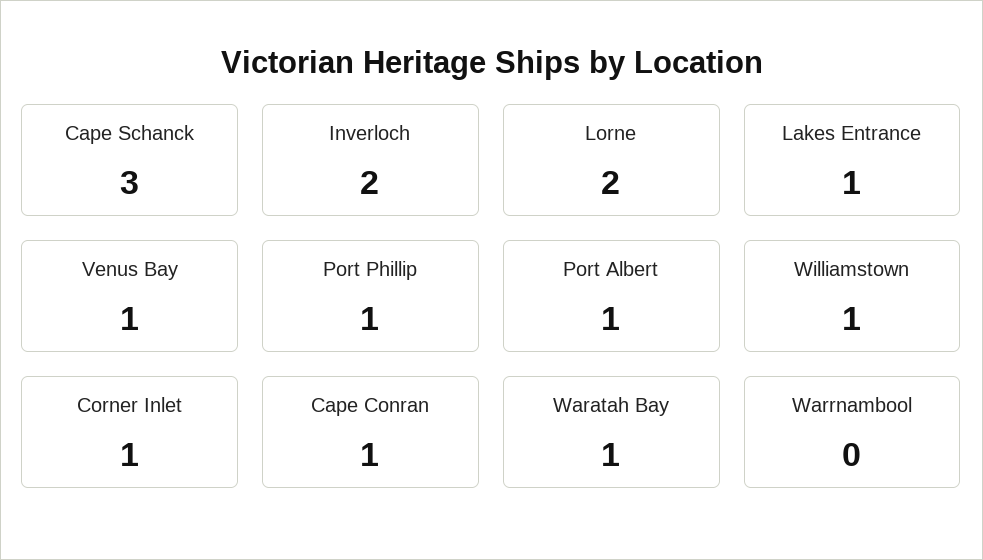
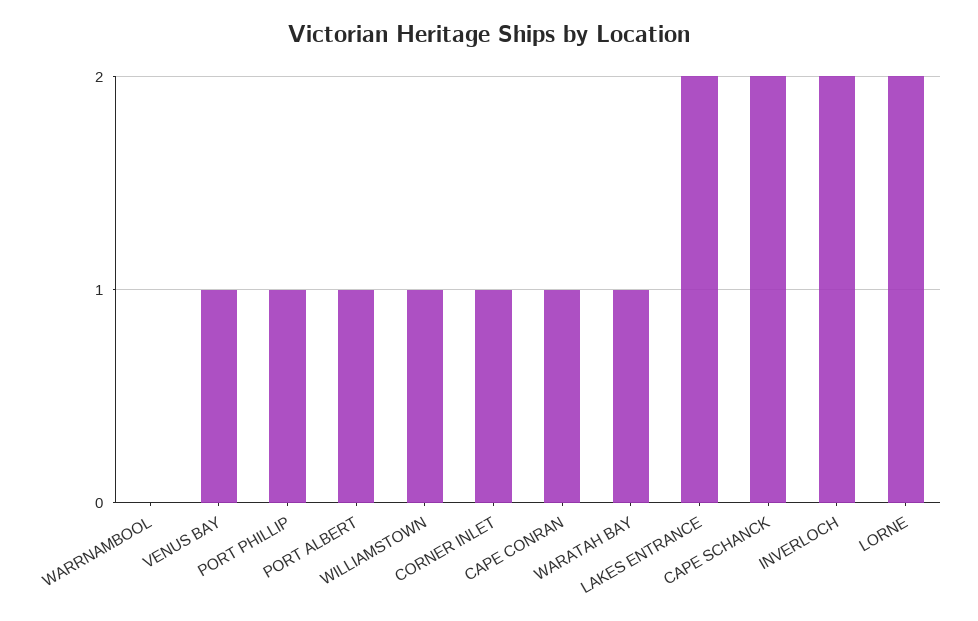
  {
-   "Cape Schanck": 3,
+   "Cape Schanck": 2,
    "Inverloch": 2,
    "Lorne": 2,
-   "Lakes Entrance": 1,
+   "Lakes Entrance": 2,
    "Venus Bay": 1,
    "Port Phillip": 1,
    "Port Albert": 1,
    "Williamstown": 1,
    "Corner Inlet": 1,
    "Cape Conran": 1,
    "Waratah Bay": 1,
    "Warrnambool": 0
  }

